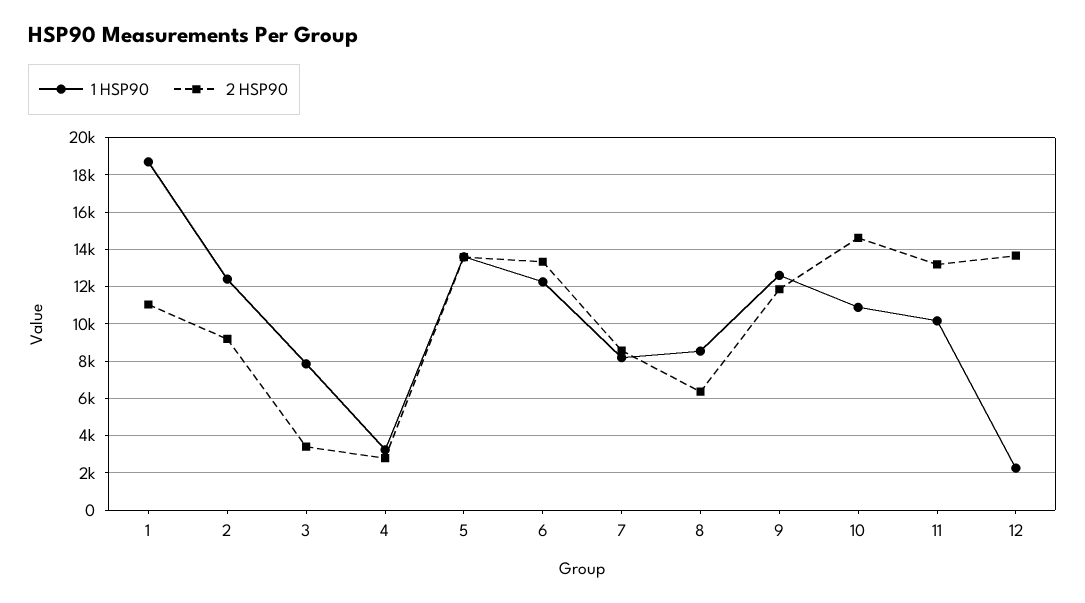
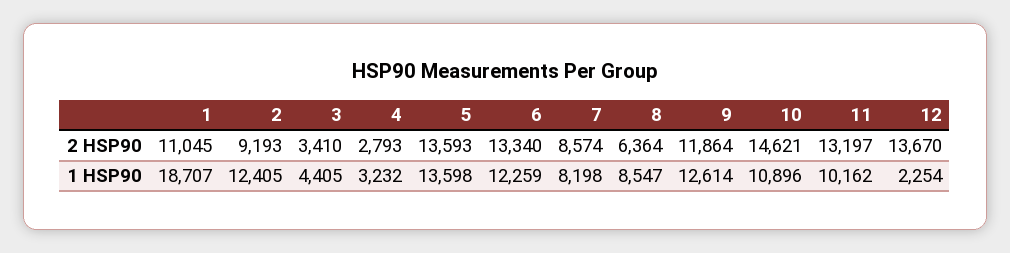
  {
    "1 HSP90": {
      "1": 18707,
      "2": 12405,
-     "3": 8000,
+     "3": 4405,
      "4": 3232,
      "5": 13598,
      "6": 12259,
      "7": 8198,
      "8": 8547,
      "9": 12614,
      "10": 10896,
      "11": 10162,
      "12": 2254
    },
    "2 HSP90": {
      "1": 11045,
      "2": 9193,
      "3": 3410,
      "4": 2793,
      "5": 13593,
      "6": 13340,
      "7": 8574,
      "8": 6364,
      "9": 11864,
      "10": 14621,
      "11": 13197,
      "12": 13670
    }
  }

